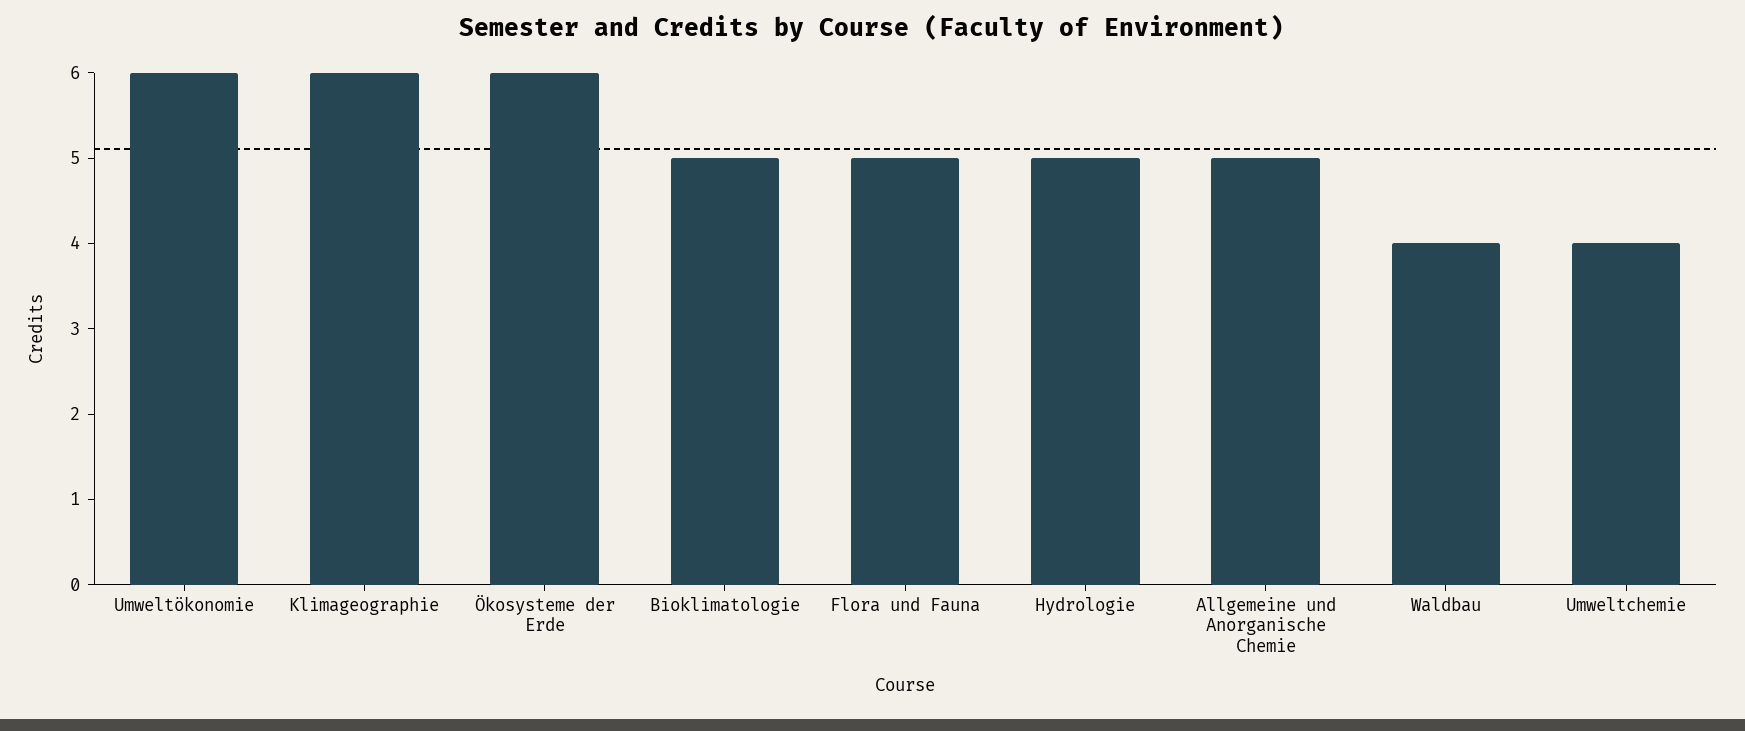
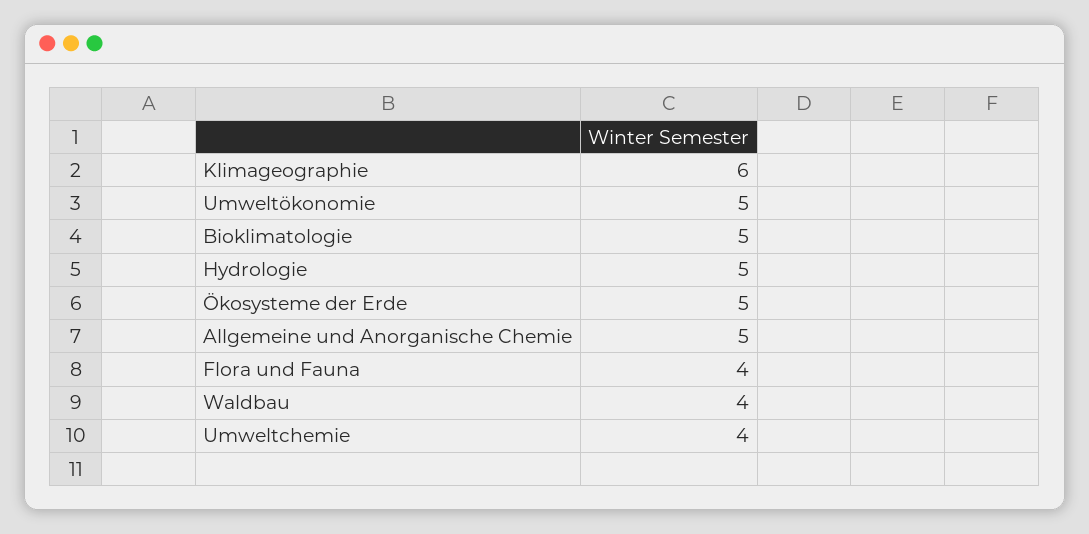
  {
-   "Umweltökonomie": 6,
+   "Umweltökonomie": 5,
    "Klimageographie": 6,
-   "Ökosysteme der Erde": 6,
+   "Ökosysteme der Erde": 5,
    "Bioklimatologie": 5,
-   "Flora und Fauna": 5,
+   "Flora und Fauna": 4,
    "Hydrologie": 5,
    "Allgemeine und Anorganische Chemie": 5,
    "Waldbau": 4,
    "Umweltchemie": 4
  }

